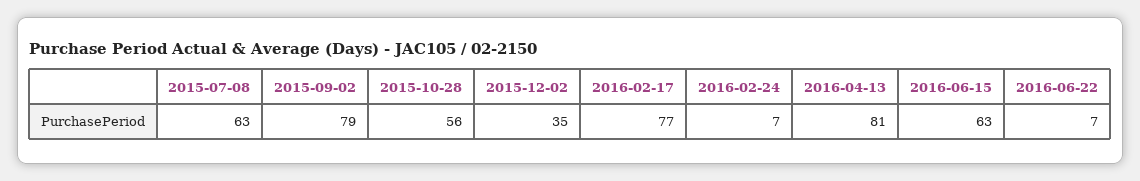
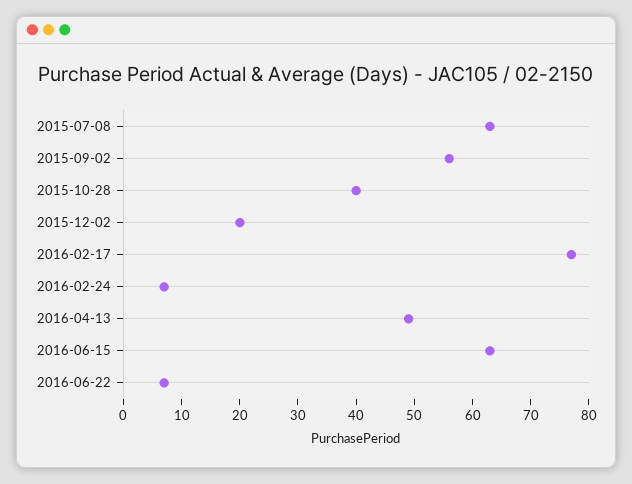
  {
    "2015-07-08": 63,
-   "2015-09-02": 79,
+   "2015-09-02": 55,
-   "2015-10-28": 56,
+   "2015-10-28": 40,
-   "2015-12-02": 35,
+   "2015-12-02": 20,
    "2016-02-17": 77,
    "2016-02-24": 7,
-   "2016-04-13": 81,
+   "2016-04-13": 50,
    "2016-06-15": 63,
    "2016-06-22": 7
  }

